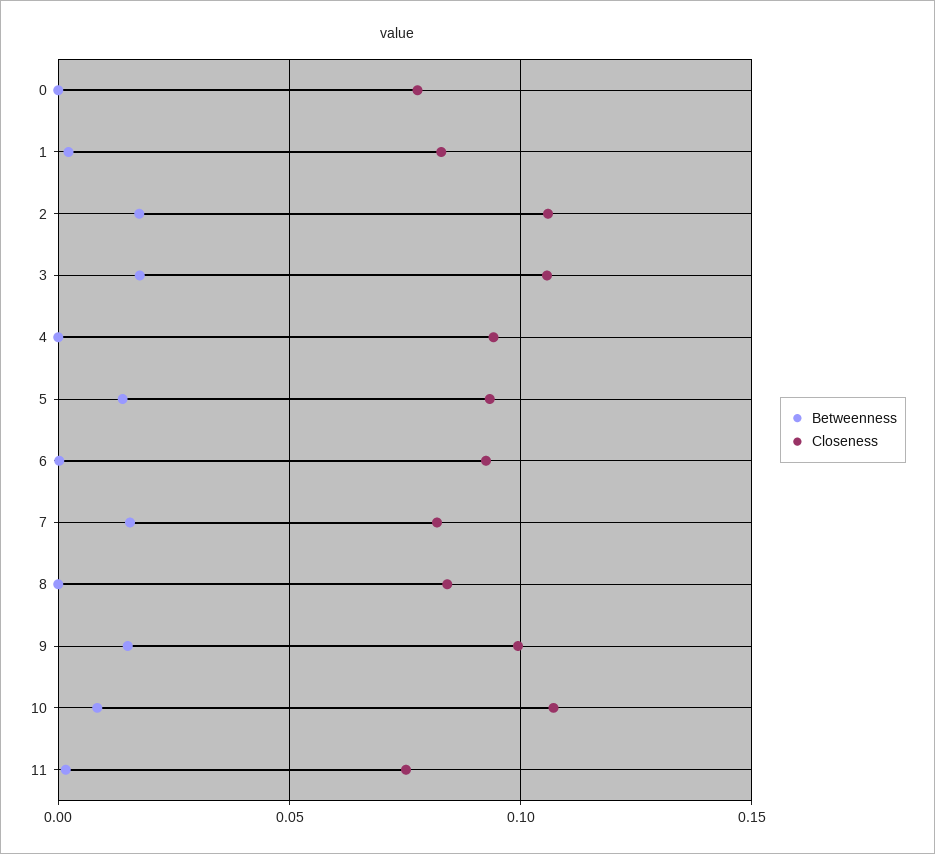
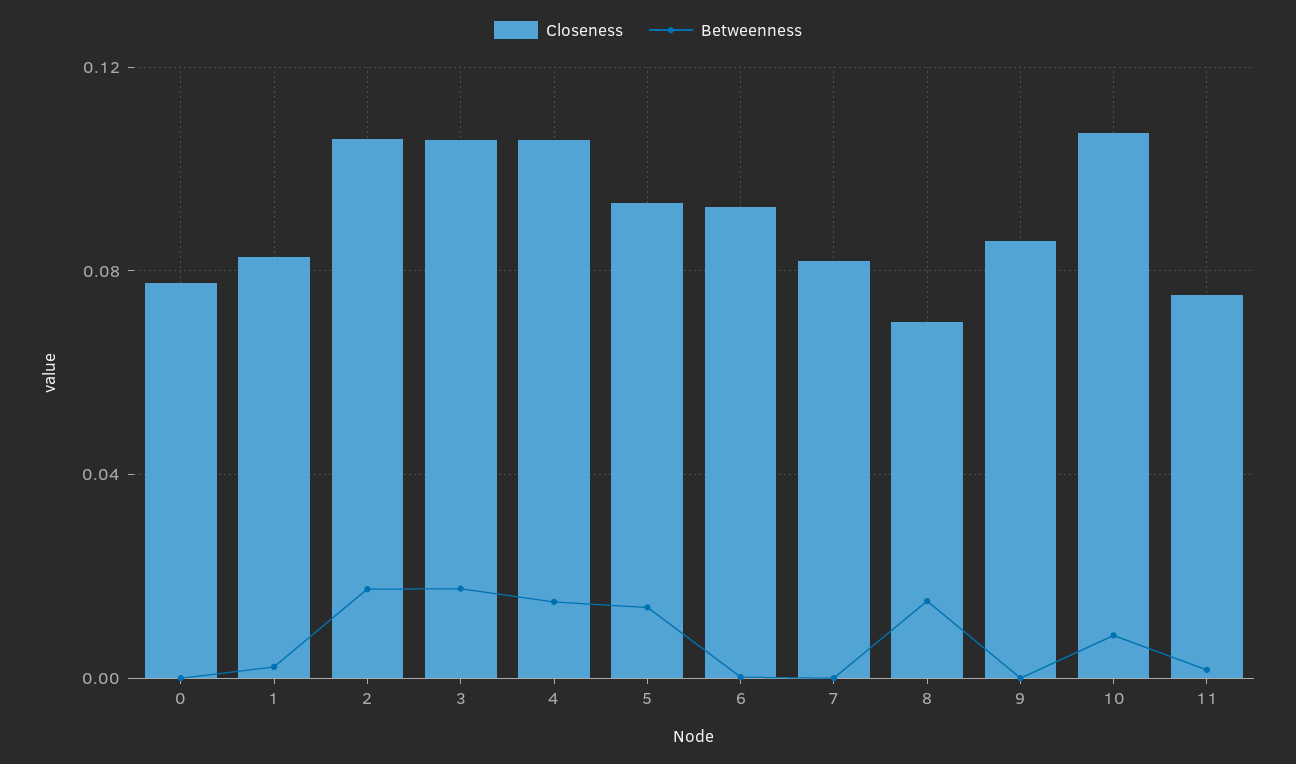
  {
    "Betweenness": {
      "0": 0,
      "1": 0,
      "2": 0.02,
      "3": 0.02,
-     "4": 0,
+     "4": 0.015,
      "5": 0.015,
      "6": 0,
-     "7": 0.015,
+     "7": 0,
-     "8": 0,
+     "8": 0.015,
-     "9": 0.015,
+     "9": 0,
      "10": 0.01,
      "11": 0
    },
    "Closeness": {
      "0": 0.08,
      "1": 0.085,
      "2": 0.105,
      "3": 0.105,
-     "4": 0.095,
+     "4": 0.105,
      "5": 0.095,
      "6": 0.095,
      "7": 0.08,
-     "8": 0.085,
+     "8": 0.07,
-     "9": 0.1,
+     "9": 0.085,
      "10": 0.105,
      "11": 0.075
    }
  }

